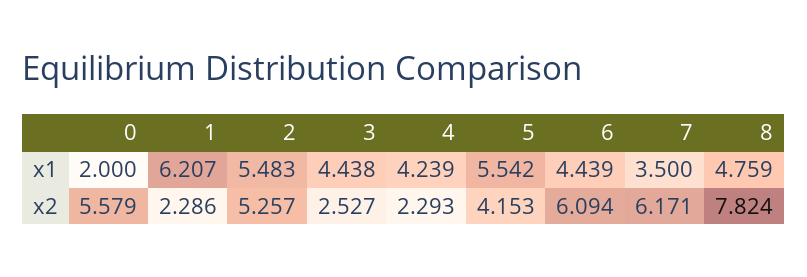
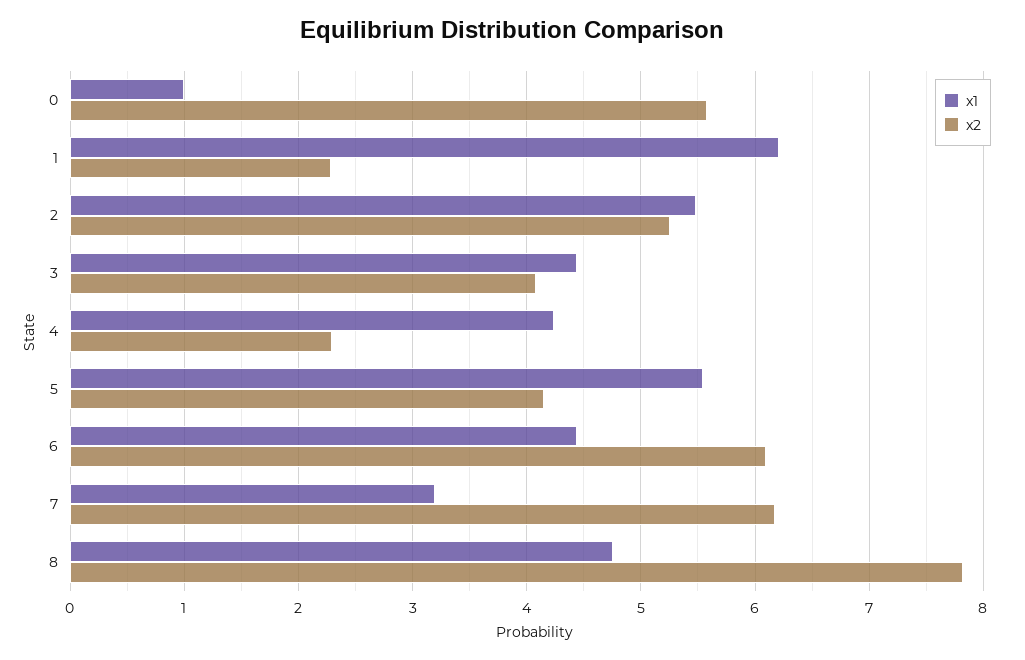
  {
    "x1": {
-     "0": 2,
+     "0": 1,
      "1": 6.207,
      "2": 5.483,
      "3": 4.438,
      "4": 4.239,
      "5": 5.542,
      "6": 4.439,
-     "7": 3.5,
+     "7": 3.2,
      "8": 4.759
    },
    "x2": {
      "0": 5.579,
      "1": 2.286,
      "2": 5.257,
-     "3": 2.527,
+     "3": 4.1,
      "4": 2.293,
      "5": 4.153,
      "6": 6.094,
      "7": 6.171,
      "8": 7.824
    }
  }

